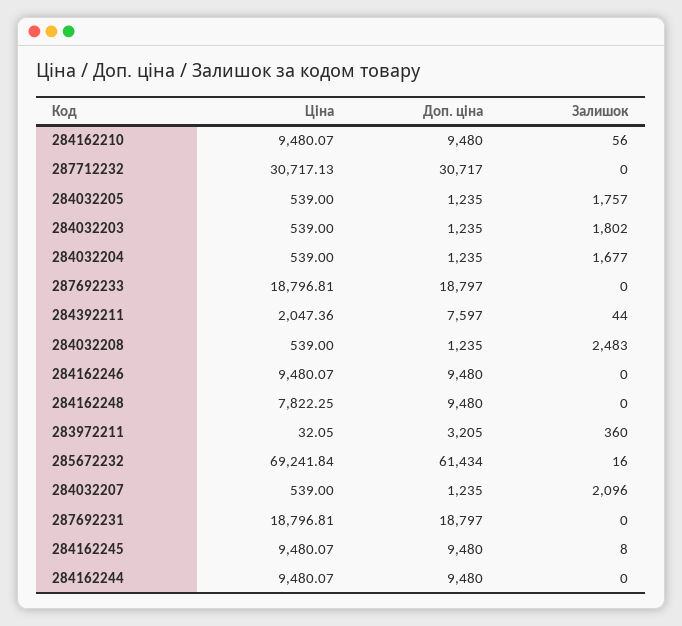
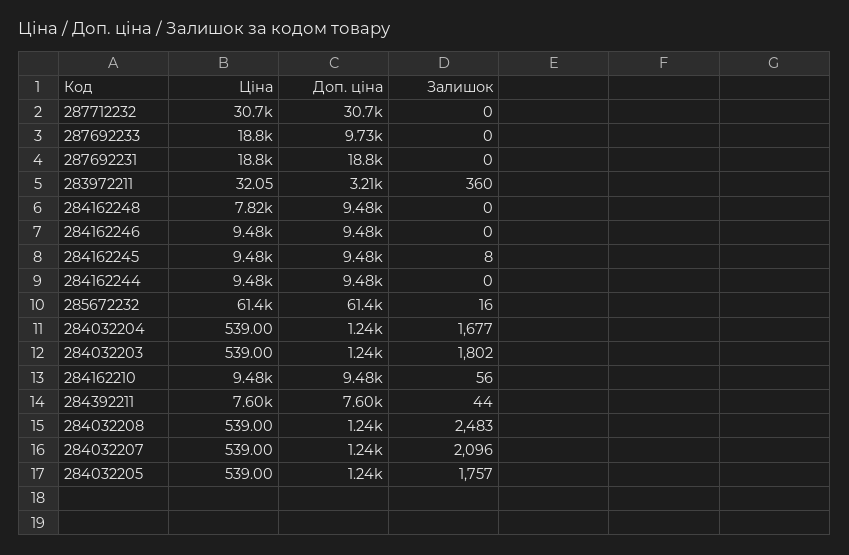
  {
    "Ціна": {
      "284162210": 9480.07,
      "287712232": 30717.13,
      "284032205": 539,
      "284032203": 539,
      "284032204": 539,
      "287692233": 18796.81,
-     "284392211": 2047.36,
+     "284392211": 7600,
      "284032208": 539,
      "284162246": 9480.07,
      "284162248": 7822.25,
      "283972211": 32.05,
-     "285672232": 69241.84,
+     "285672232": 61400,
      "284032207": 539,
      "287692231": 18796.81,
      "284162245": 9480.07,
      "284162244": 9480.07
    },
    "Доп. ціна": {
      "284162210": 9480,
      "287712232": 30717,
      "284032205": 1235,
      "284032203": 1235,
      "284032204": 1235,
-     "287692233": 18797,
+     "287692233": 9730,
      "284392211": 7597,
      "284032208": 1235,
      "284162246": 9480,
      "284162248": 9480,
      "283972211": 3205,
      "285672232": 61434,
      "284032207": 1235,
      "287692231": 18797,
      "284162245": 9480,
      "284162244": 9480
    },
    "Залишок": {
      "284162210": 56,
      "287712232": 0,
      "284032205": 1757,
      "284032203": 1802,
      "284032204": 1677,
      "287692233": 0,
      "284392211": 44,
      "284032208": 2483,
      "284162246": 0,
      "284162248": 0,
      "283972211": 360,
      "285672232": 16,
      "284032207": 2096,
      "287692231": 0,
      "284162245": 8,
      "284162244": 0
    }
  }

